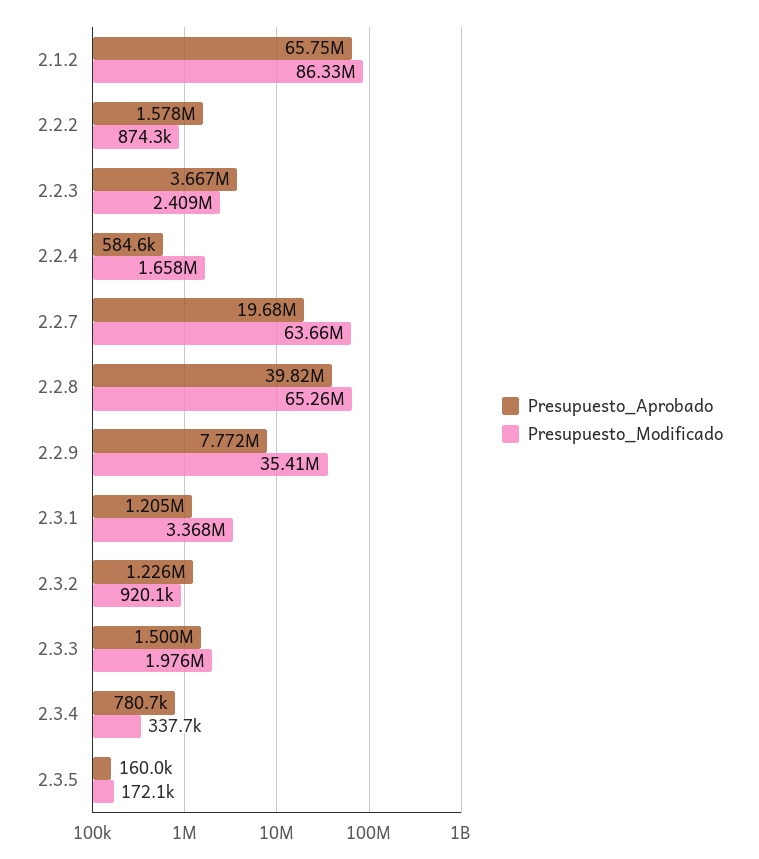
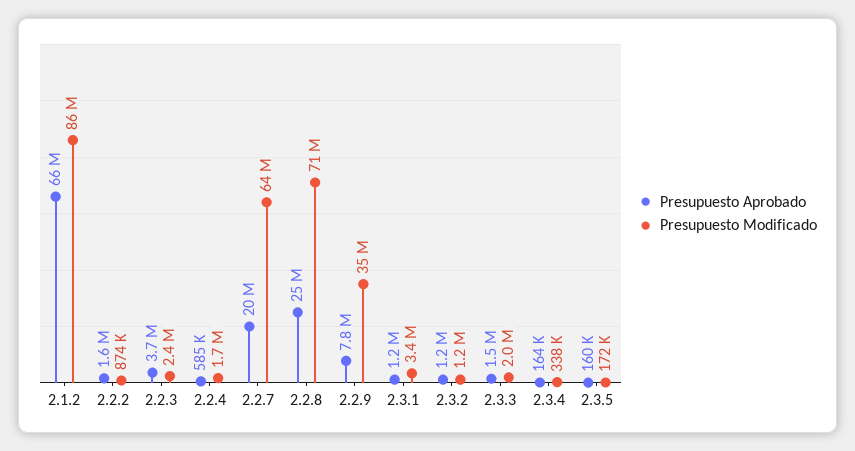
  {
    "Presupuesto_Aprobado": {
      "2.1.2": 65750000,
      "2.2.2": 1578000,
      "2.2.3": 3667000,
      "2.2.4": 584600,
      "2.2.7": 19680000,
-     "2.2.8": 39820000,
+     "2.2.8": 25000000,
      "2.2.9": 7772000,
      "2.3.1": 1205000,
      "2.3.2": 1226000,
      "2.3.3": 1500000,
-     "2.3.4": 780700,
+     "2.3.4": 164000,
      "2.3.5": 160000
    },
    "Presupuesto_Modificado": {
      "2.1.2": 86330000,
      "2.2.2": 874300,
      "2.2.3": 2409000,
      "2.2.4": 1658000,
      "2.2.7": 63660000,
-     "2.2.8": 65260000,
+     "2.2.8": 71000000,
      "2.2.9": 35410000,
      "2.3.1": 3368000,
-     "2.3.2": 920100,
+     "2.3.2": 1200000,
      "2.3.3": 1976000,
      "2.3.4": 337700,
      "2.3.5": 172100
    }
  }

